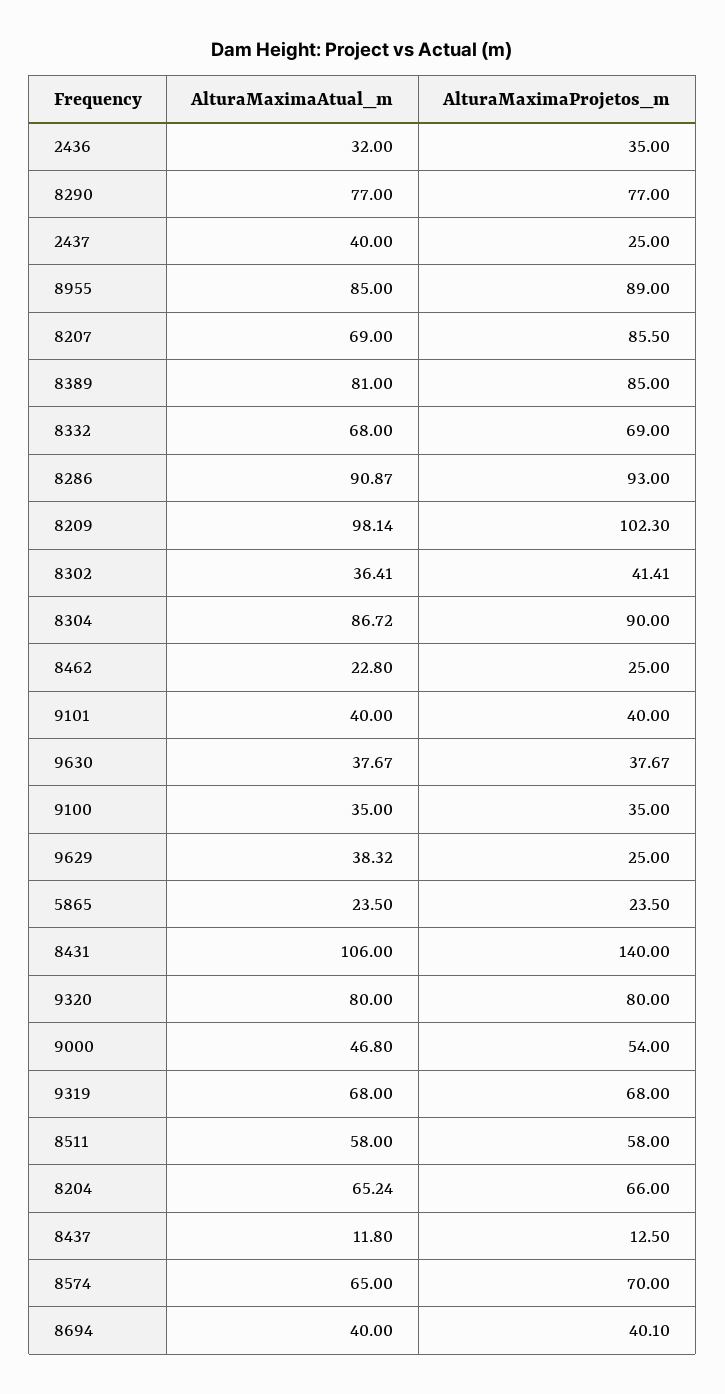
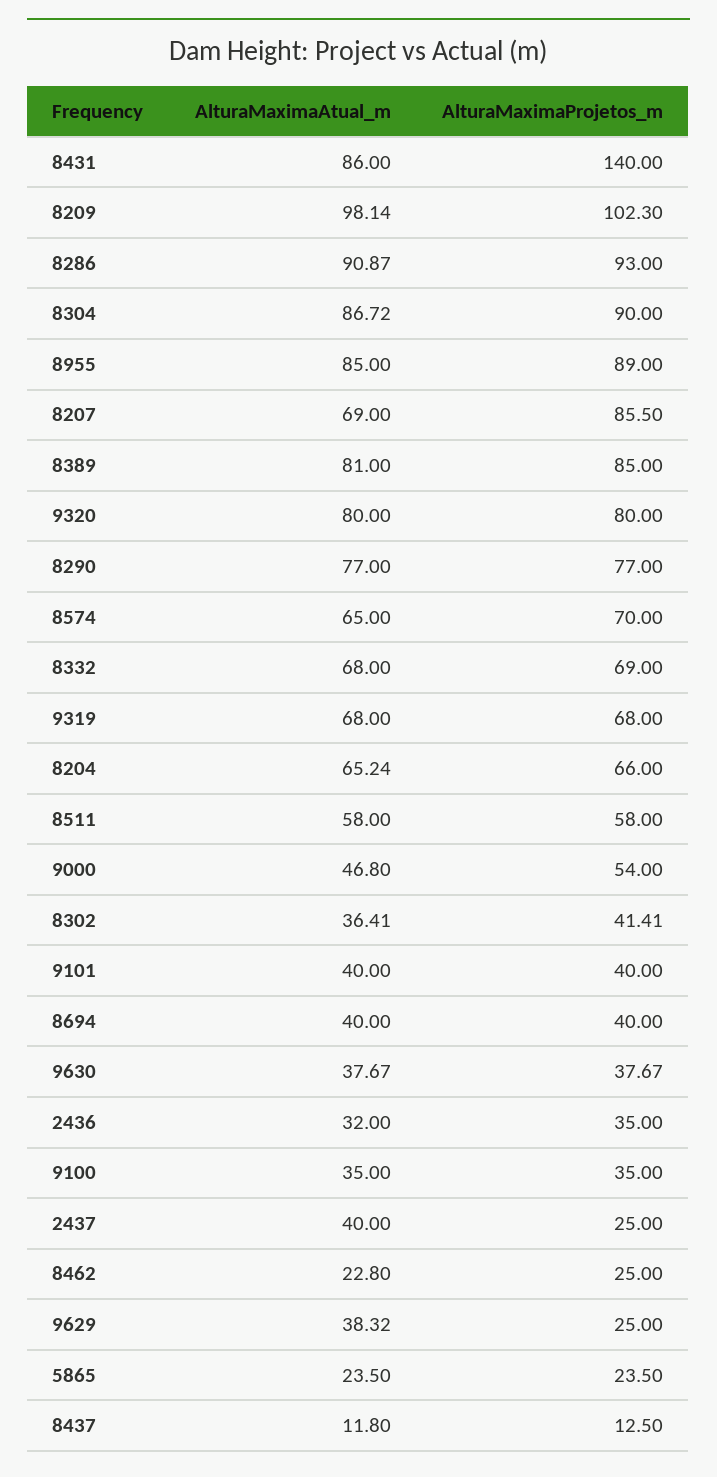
  {
    "AlturaMaximaAtual_m": {
      "2436": 32,
      "8290": 77,
      "2437": 40,
      "8955": 85,
      "8207": 69,
      "8389": 81,
      "8332": 68,
      "8286": 90.87,
      "8209": 98.14,
      "8302": 36.41,
      "8304": 86.72,
      "8462": 22.8,
      "9101": 40,
      "9630": 37.67,
      "9100": 35,
      "9629": 38.32,
      "5865": 23.5,
-     "8431": 106,
+     "8431": 86,
      "9320": 80,
      "9000": 46.8,
      "9319": 68,
      "8511": 58,
      "8204": 65.24,
      "8437": 11.8,
      "8574": 65,
      "8694": 40
    },
    "AlturaMaximaProjetos_m": {
      "2436": 35,
      "8290": 77,
      "2437": 25,
      "8955": 89,
      "8207": 85.5,
      "8389": 85,
      "8332": 69,
      "8286": 93,
      "8209": 102.3,
      "8302": 41.41,
      "8304": 90,
      "8462": 25,
      "9101": 40,
      "9630": 37.67,
      "9100": 35,
      "9629": 25,
      "5865": 23.5,
      "8431": 140,
      "9320": 80,
      "9000": 54,
      "9319": 68,
      "8511": 58,
      "8204": 66,
      "8437": 12.5,
      "8574": 70,
-     "8694": 40.1
+     "8694": 40
    }
  }

